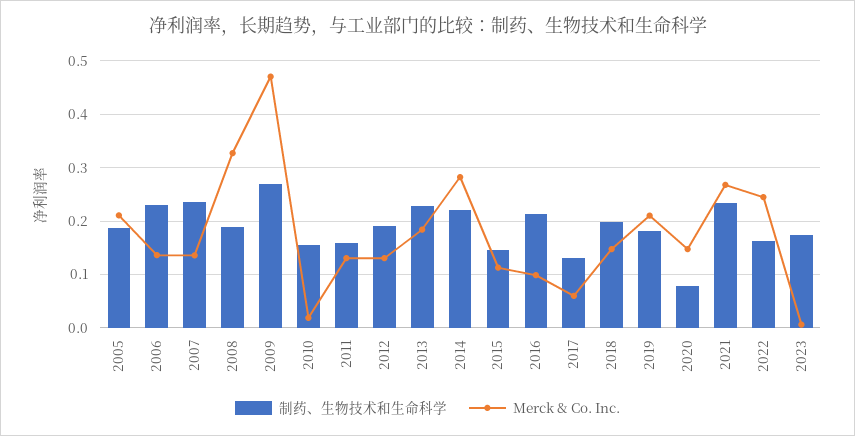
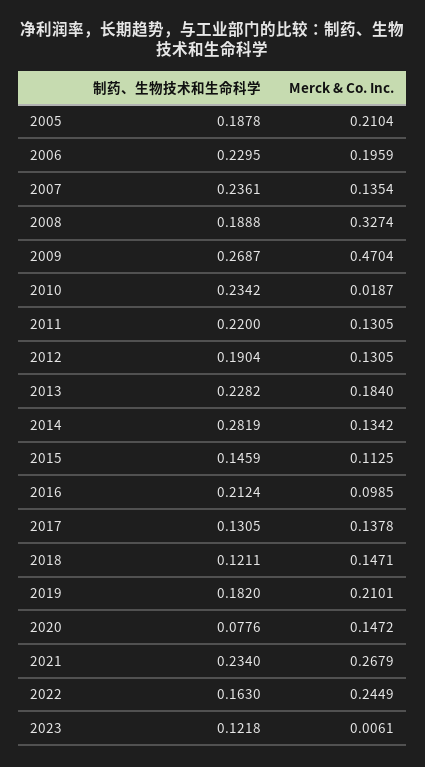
  {
    "制药、生物技术和生命科学": {
      "2005": 0.1878,
      "2006": 0.2295,
      "2007": 0.2361,
      "2008": 0.1888,
      "2009": 0.2687,
-     "2010": 0.16,
+     "2010": 0.2342,
-     "2011": 0.16,
+     "2011": 0.22,
      "2012": 0.1904,
      "2013": 0.2282,
-     "2014": 0.22,
+     "2014": 0.2819,
      "2015": 0.1459,
      "2016": 0.2124,
      "2017": 0.1305,
-     "2018": 0.2,
+     "2018": 0.1211,
      "2019": 0.182,
      "2020": 0.0776,
      "2021": 0.234,
      "2022": 0.163,
-     "2023": 0.18
+     "2023": 0.1218
    },
    "Merck & Co. Inc.": {
      "2005": 0.2104,
-     "2006": 0.14,
+     "2006": 0.1959,
      "2007": 0.1354,
      "2008": 0.3274,
      "2009": 0.4704,
      "2010": 0.0187,
      "2011": 0.1305,
      "2012": 0.1305,
      "2013": 0.184,
-     "2014": 0.28,
+     "2014": 0.1342,
      "2015": 0.1125,
      "2016": 0.0985,
-     "2017": 0.06,
+     "2017": 0.1378,
      "2018": 0.1471,
      "2019": 0.2101,
      "2020": 0.1472,
      "2021": 0.2679,
      "2022": 0.2449,
      "2023": 0.0061
    }
  }

